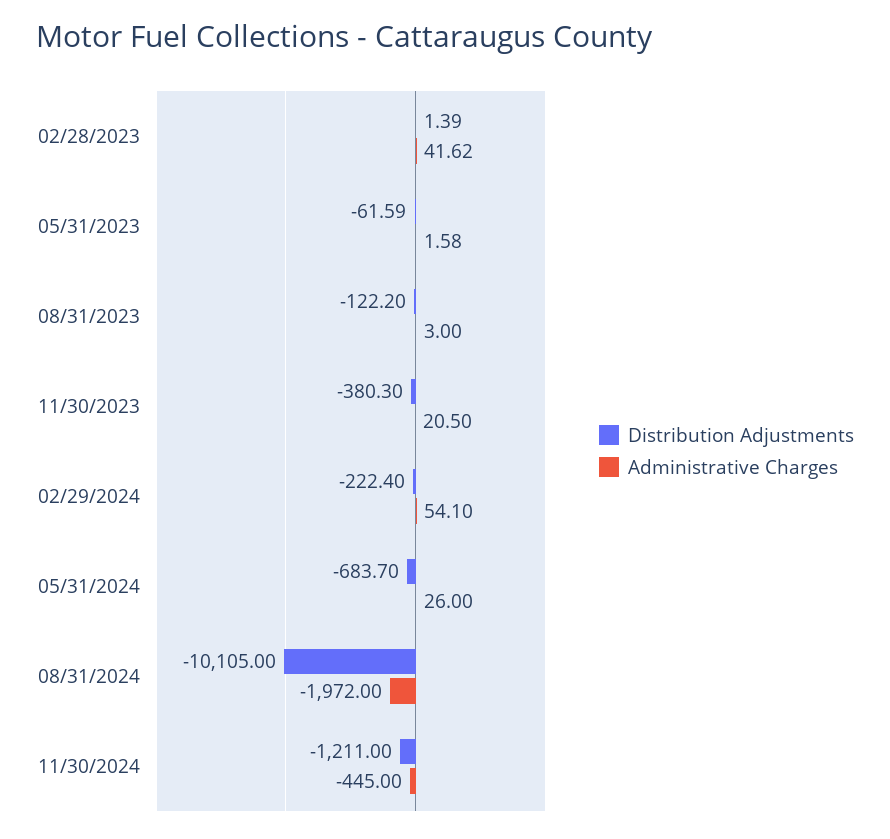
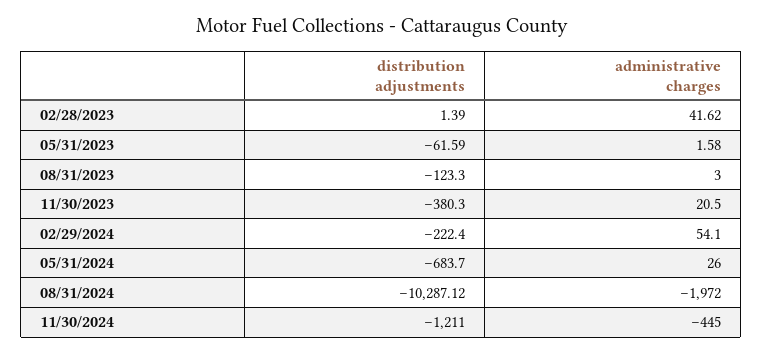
  {
    "Distribution Adjustments": {
      "02/28/2023": 1.39,
      "05/31/2023": -61.59,
-     "08/31/2023": -122.2,
+     "08/31/2023": -123.3,
      "11/30/2023": -380.3,
      "02/29/2024": -222.4,
      "05/31/2024": -683.7,
-     "08/31/2024": -10105,
+     "08/31/2024": -10287.12,
      "11/30/2024": -1211
    },
    "Administrative Charges": {
      "02/28/2023": 41.62,
      "05/31/2023": 1.58,
      "08/31/2023": 3,
      "11/30/2023": 20.5,
      "02/29/2024": 54.1,
      "05/31/2024": 26,
      "08/31/2024": -1972,
      "11/30/2024": -445
    }
  }

